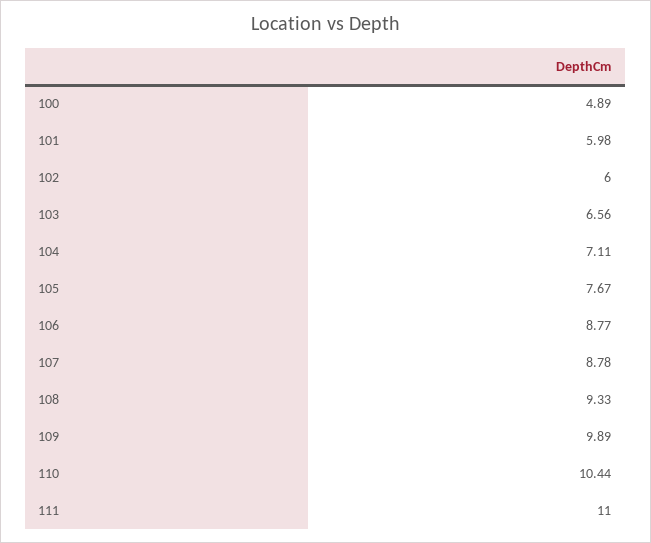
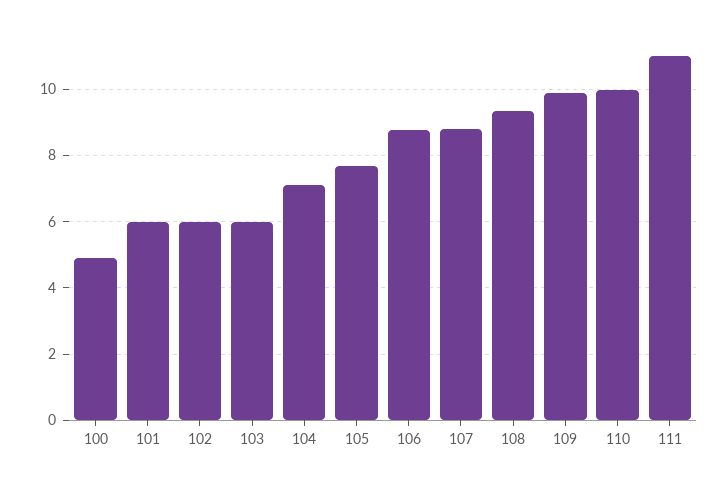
  {
    "100": 4.89,
    "101": 5.98,
    "102": 6,
-   "103": 6.56,
+   "103": 6,
    "104": 7.11,
    "105": 7.67,
    "106": 8.77,
    "107": 8.78,
    "108": 9.33,
    "109": 9.89,
-   "110": 10.44,
+   "110": 10,
    "111": 11
  }

